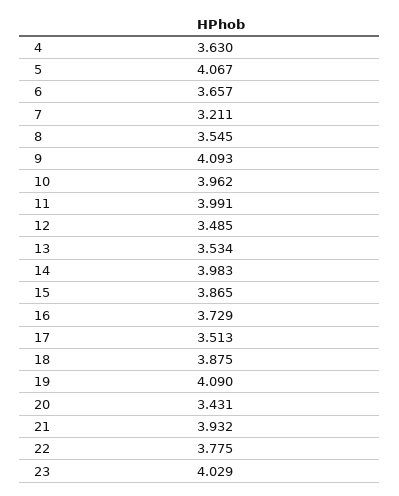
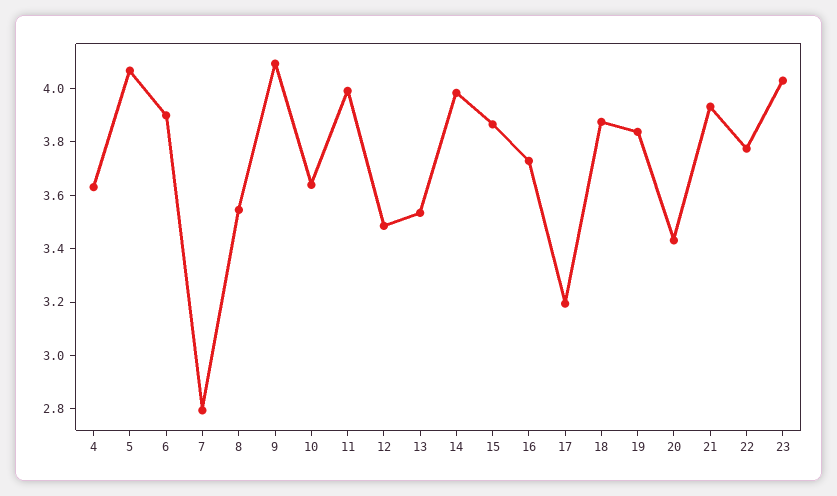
  {
    "4": 3.63,
    "5": 4.067,
-   "6": 3.657,
+   "6": 3.9,
-   "7": 3.211,
+   "7": 2.8,
    "8": 3.545,
    "9": 4.093,
-   "10": 3.962,
+   "10": 3.65,
    "11": 3.991,
    "12": 3.485,
    "13": 3.534,
    "14": 3.983,
    "15": 3.865,
    "16": 3.729,
-   "17": 3.513,
+   "17": 3.2,
    "18": 3.875,
-   "19": 4.09,
+   "19": 3.85,
    "20": 3.431,
    "21": 3.932,
    "22": 3.775,
    "23": 4.029
  }

